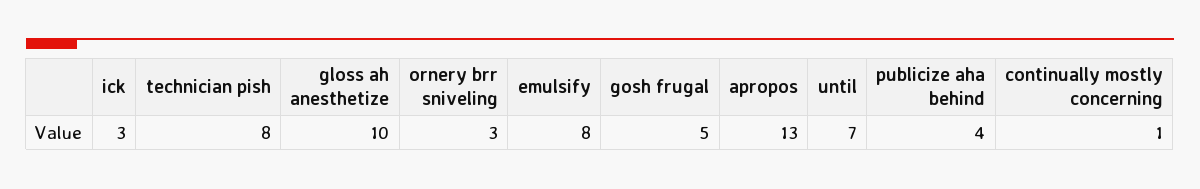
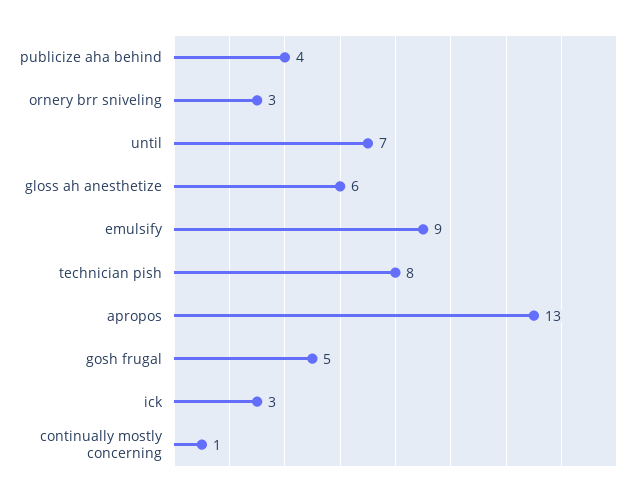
  {
    "ick": 3,
    "technician pish": 8,
-   "gloss ah anesthetize": 10,
+   "gloss ah anesthetize": 6,
    "ornery brr sniveling": 3,
-   "emulsify": 8,
+   "emulsify": 9,
    "gosh frugal": 5,
    "apropos": 13,
    "until": 7,
    "publicize aha behind": 4,
    "continually mostly concerning": 1
  }

